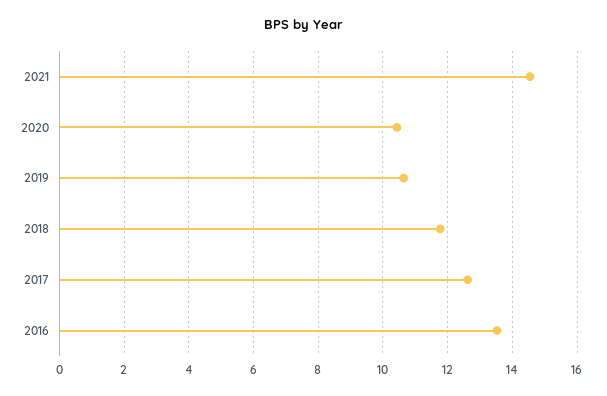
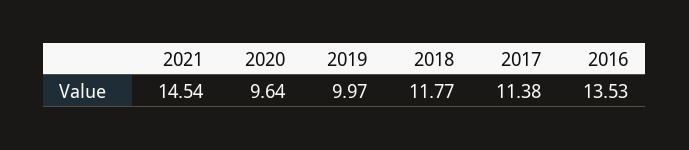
  {
    "2021": 14.54,
-   "2020": 10.4,
+   "2020": 9.64,
-   "2019": 10.6,
+   "2019": 9.97,
    "2018": 11.77,
-   "2017": 12.6,
+   "2017": 11.38,
    "2016": 13.53
  }

